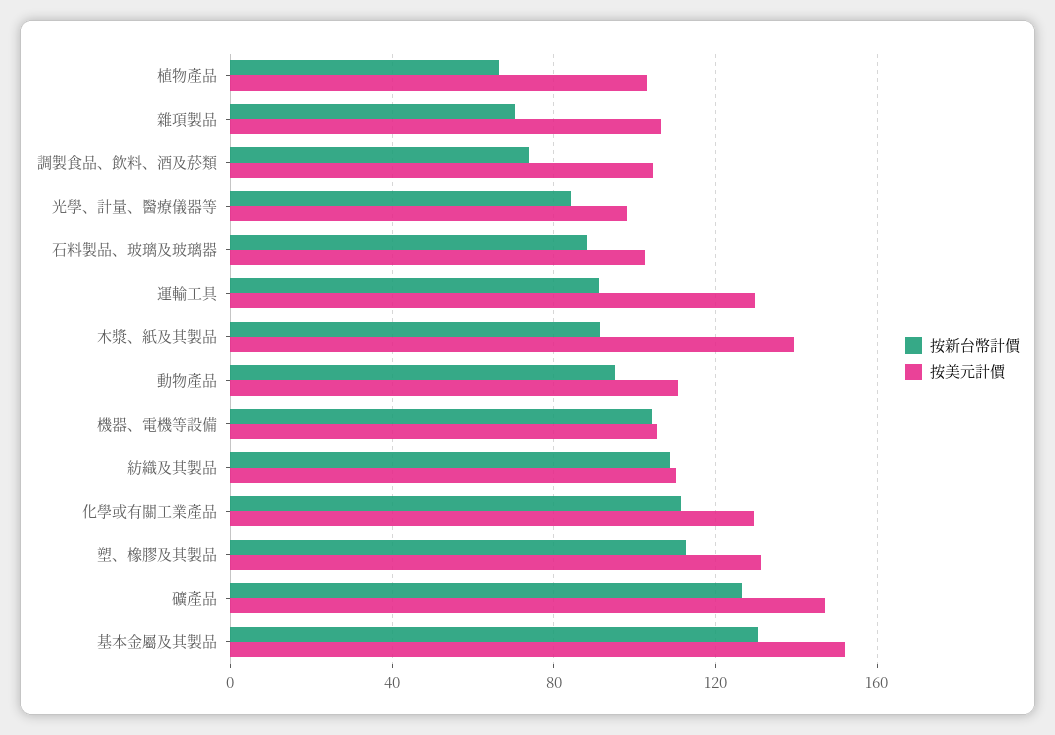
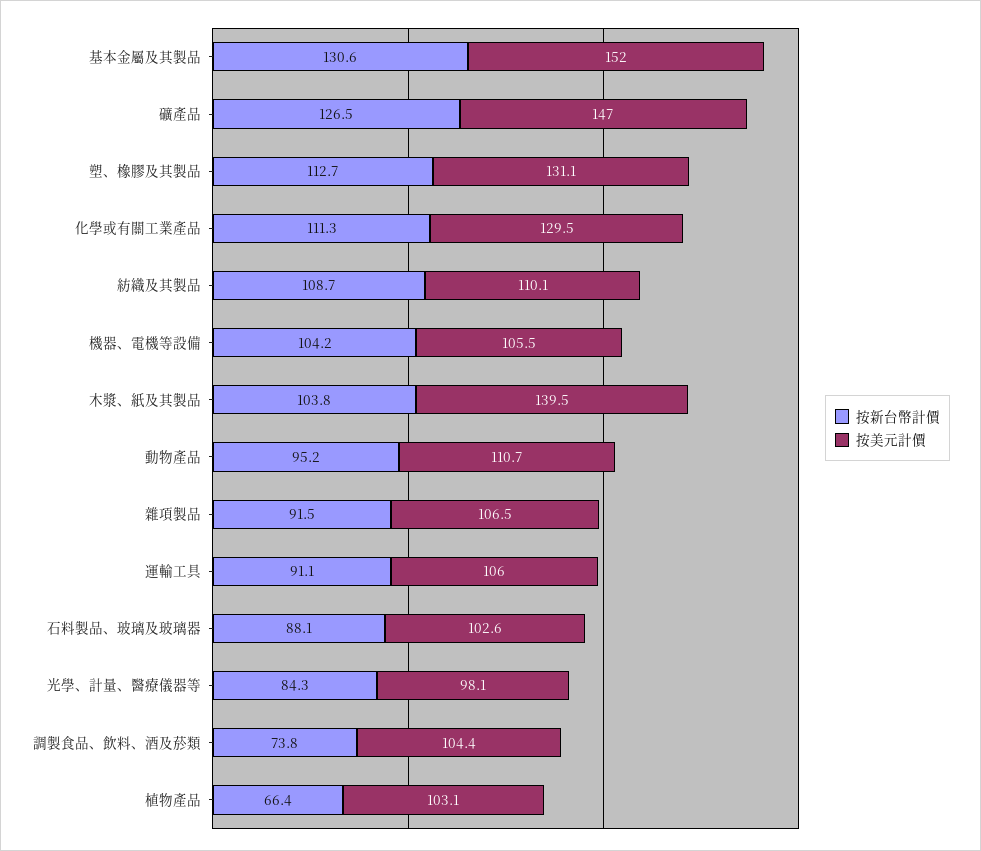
  {
    "按新台幣計價": {
      "植物產品": 66.4,
-     "雜項製品": 70,
+     "雜項製品": 91.5,
      "調製食品、飲料、酒及菸類": 73.8,
      "光學、計量、醫療儀器等": 84.3,
      "石料製品、玻璃及玻璃器": 88.1,
      "運輸工具": 91.1,
-     "木漿、紙及其製品": 90,
+     "木漿、紙及其製品": 103.8,
      "動物產品": 95.2,
      "機器、電機等設備": 104.2,
      "紡織及其製品": 108.7,
      "化學或有關工業產品": 111.3,
      "塑、橡膠及其製品": 112.7,
      "礦產品": 126.5,
      "基本金屬及其製品": 130.6
    },
    "按美元計價": {
      "植物產品": 103.1,
      "雜項製品": 106.5,
      "調製食品、飲料、酒及菸類": 104.4,
      "光學、計量、醫療儀器等": 98.1,
      "石料製品、玻璃及玻璃器": 102.6,
-     "運輸工具": 130,
+     "運輸工具": 106,
      "木漿、紙及其製品": 139.5,
      "動物產品": 110.7,
      "機器、電機等設備": 105.5,
      "紡織及其製品": 110.1,
      "化學或有關工業產品": 129.5,
      "塑、橡膠及其製品": 131.1,
      "礦產品": 147,
      "基本金屬及其製品": 152
    }
  }

